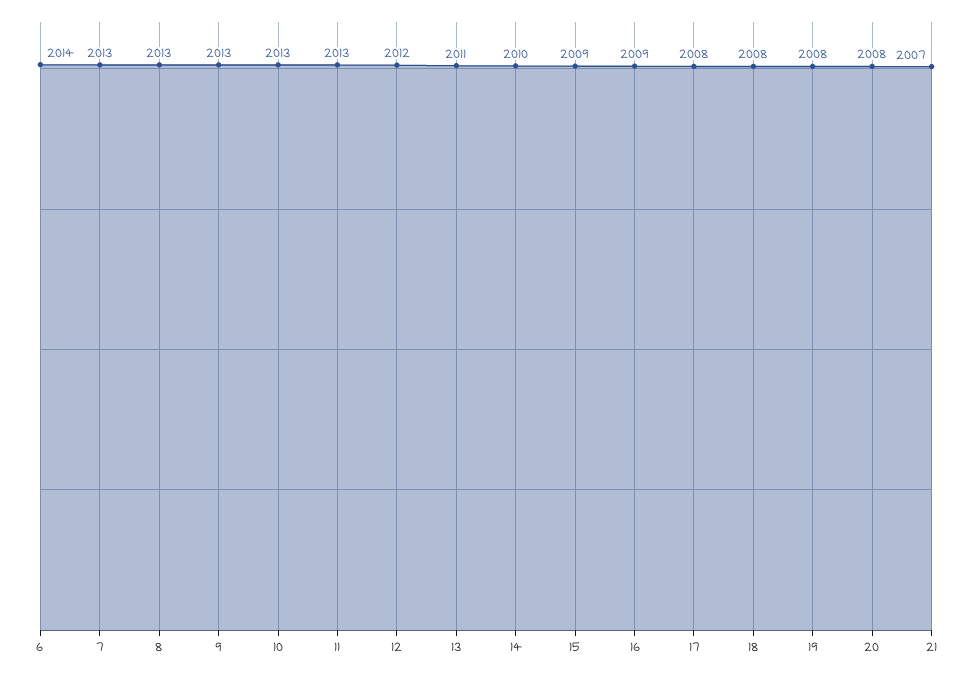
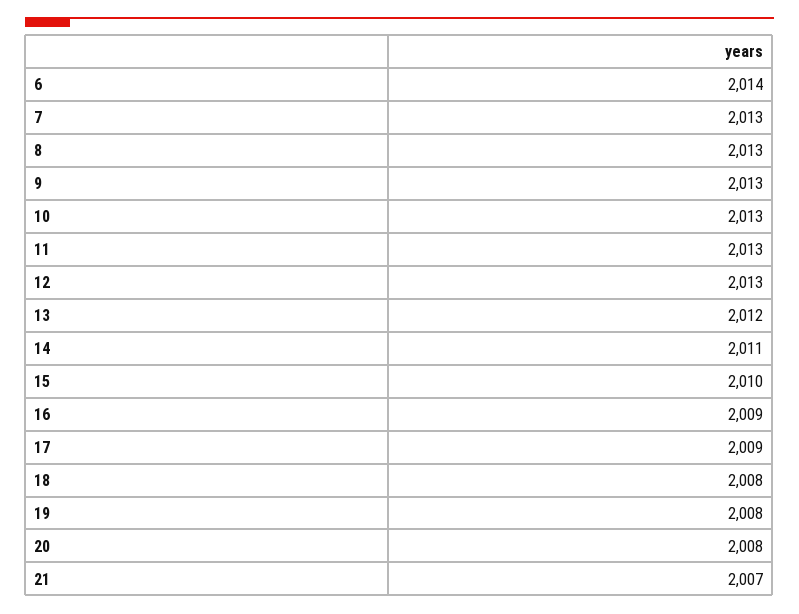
  {
    "6": 2014,
    "7": 2013,
    "8": 2013,
    "9": 2013,
    "10": 2013,
    "11": 2013,
-   "12": 2012,
+   "12": 2013,
-   "13": 2011,
+   "13": 2012,
-   "14": 2010,
+   "14": 2011,
-   "15": 2009,
+   "15": 2010,
    "16": 2009,
-   "17": 2008,
+   "17": 2009,
    "18": 2008,
    "19": 2008,
    "20": 2008,
    "21": 2007
  }

